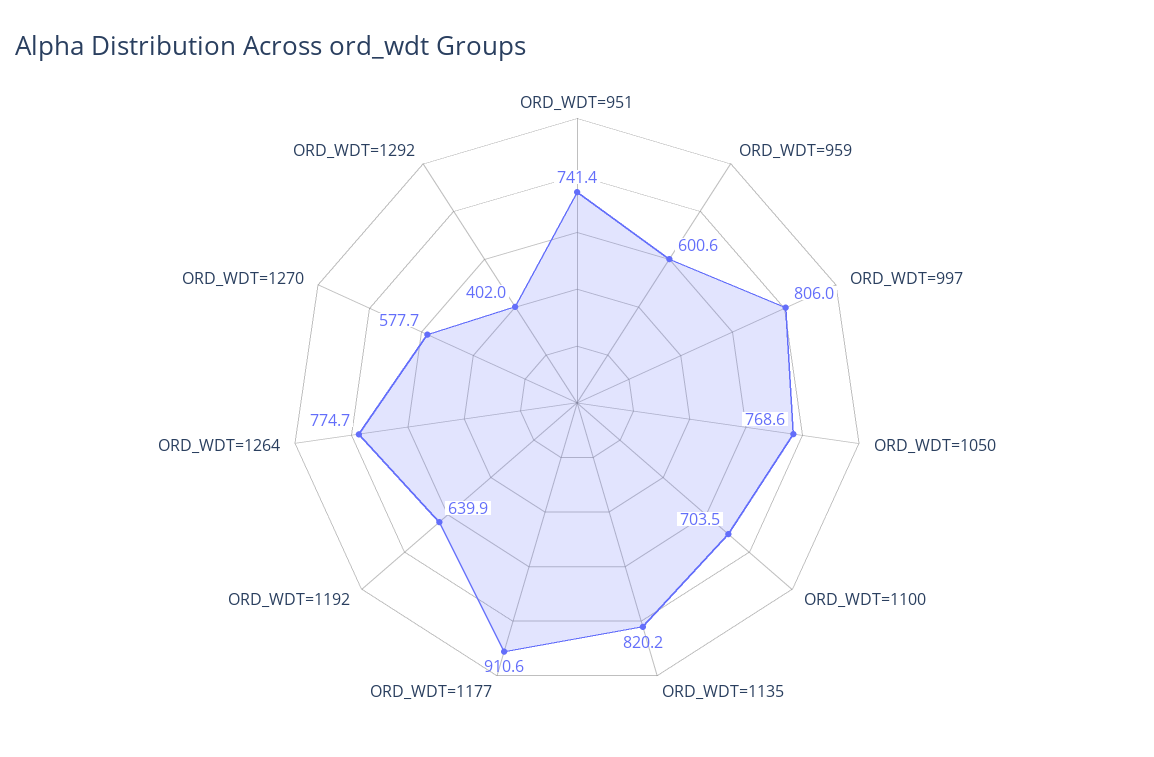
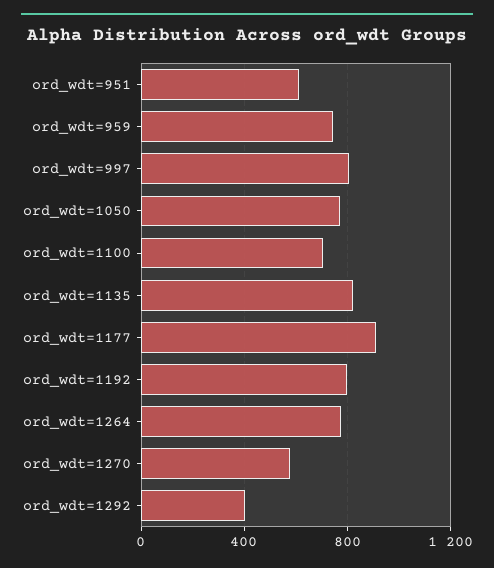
  {
-   "ORD_WDT=951": 741.4,
+   "ORD_WDT=951": 600,
-   "ORD_WDT=959": 600.6,
+   "ORD_WDT=959": 750,
    "ORD_WDT=997": 806,
    "ORD_WDT=1050": 768.6,
    "ORD_WDT=1100": 703.5,
    "ORD_WDT=1135": 820.2,
    "ORD_WDT=1177": 910.6,
-   "ORD_WDT=1192": 639.9,
+   "ORD_WDT=1192": 800,
    "ORD_WDT=1264": 774.7,
    "ORD_WDT=1270": 577.7,
    "ORD_WDT=1292": 402
  }

